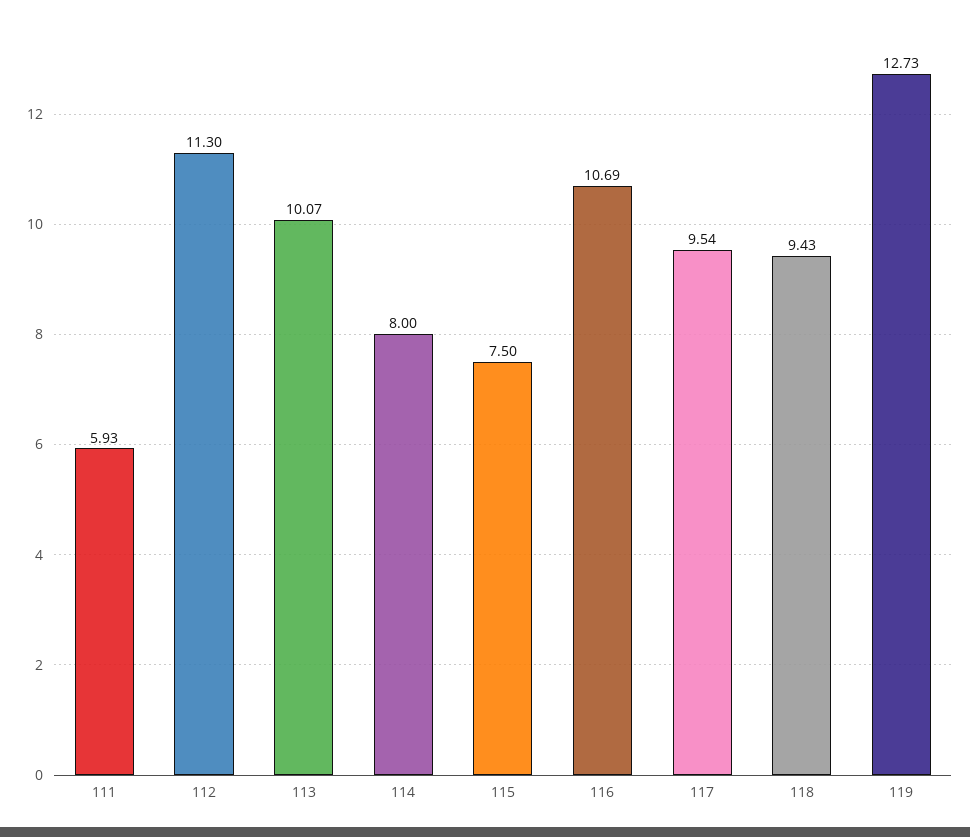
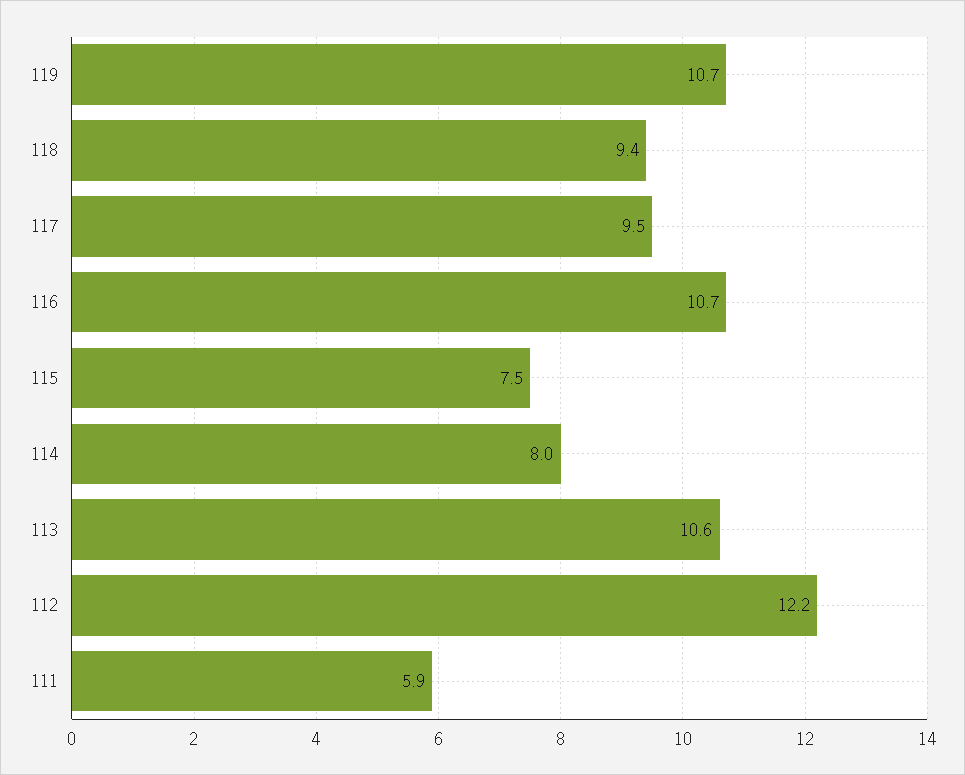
  {
    "111": 5.93,
-   "112": 11.3,
+   "112": 12.2,
-   "113": 10.07,
+   "113": 10.6,
    "114": 8,
    "115": 7.5,
    "116": 10.69,
    "117": 9.54,
    "118": 9.43,
-   "119": 12.73
+   "119": 10.7
  }

